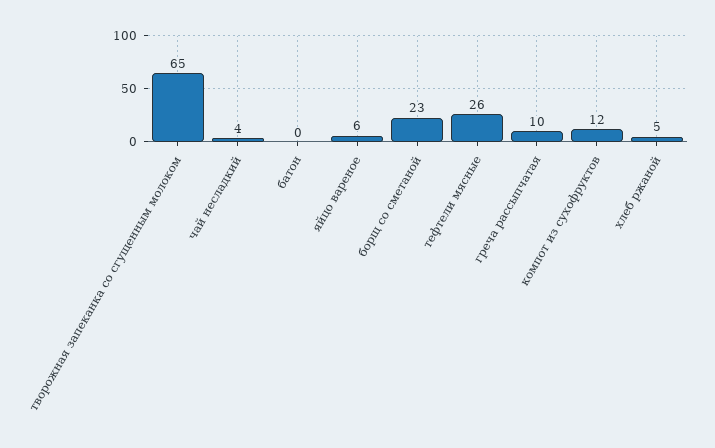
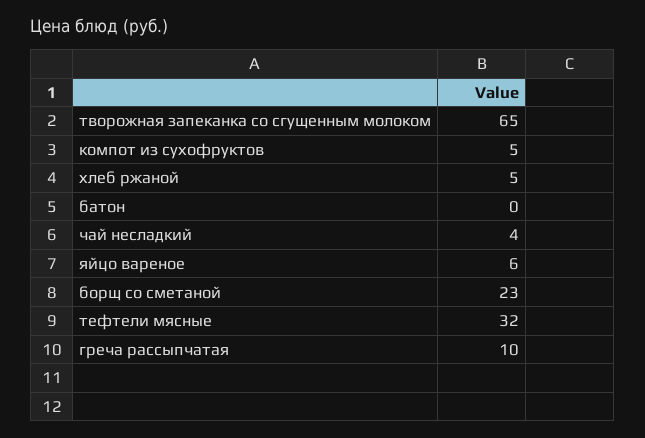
  {
    "творожная запеканка со сгущенным молоком": 65,
    "чай несладкий": 4,
    "батон": 0,
    "яйцо вареное": 6,
    "борщ со сметаной": 23,
-   "тефтели мясные": 26,
+   "тефтели мясные": 32,
    "греча рассыпчатая": 10,
-   "компот из сухофруктов": 12,
+   "компот из сухофруктов": 5,
    "хлеб ржаной": 5
  }

